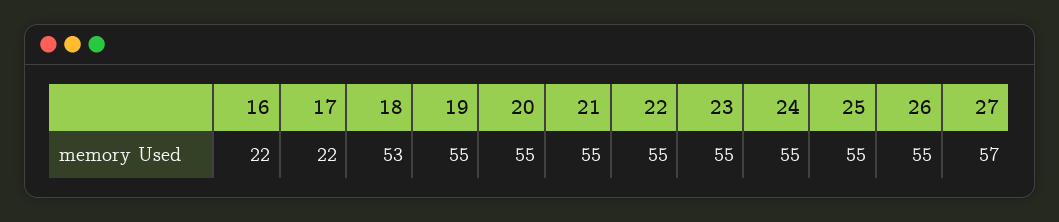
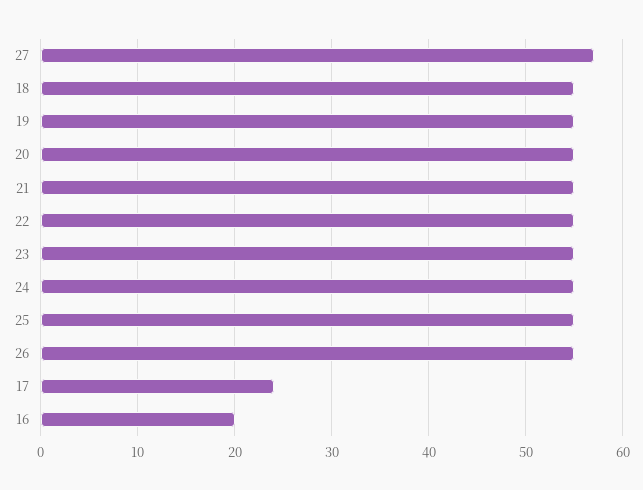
  {
-   "16": 22,
+   "16": 20,
-   "17": 22,
+   "17": 24,
-   "18": 53,
+   "18": 55,
    "19": 55,
    "20": 55,
    "21": 55,
    "22": 55,
    "23": 55,
    "24": 55,
    "25": 55,
    "26": 55,
    "27": 57
  }

